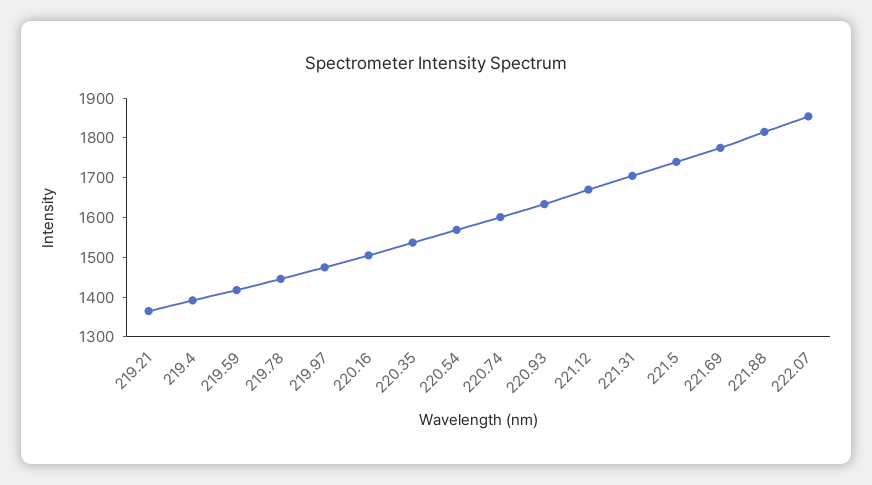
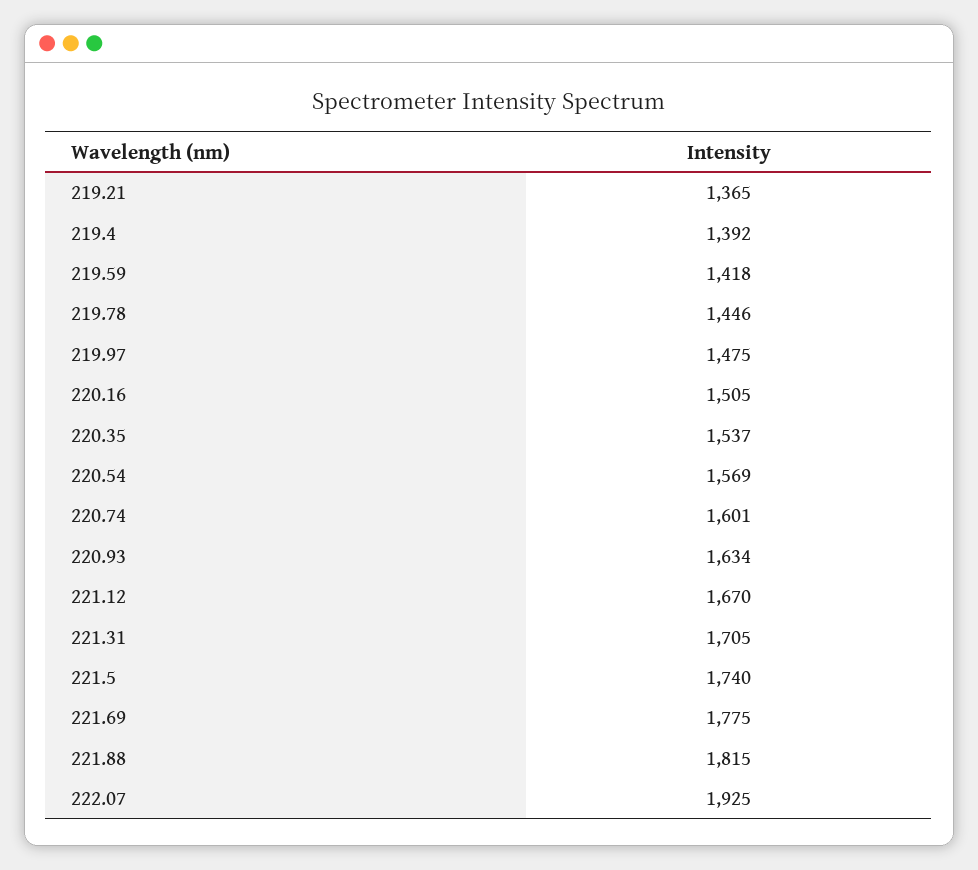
  {
    "219.21": 1365,
    "219.4": 1392,
    "219.59": 1418,
    "219.78": 1446,
    "219.97": 1475,
    "220.16": 1505,
    "220.35": 1537,
    "220.54": 1569,
    "220.74": 1601,
    "220.93": 1634,
    "221.12": 1670,
    "221.31": 1705,
    "221.5": 1740,
    "221.69": 1775,
    "221.88": 1815,
-   "222.07": 1850
+   "222.07": 1925
  }

